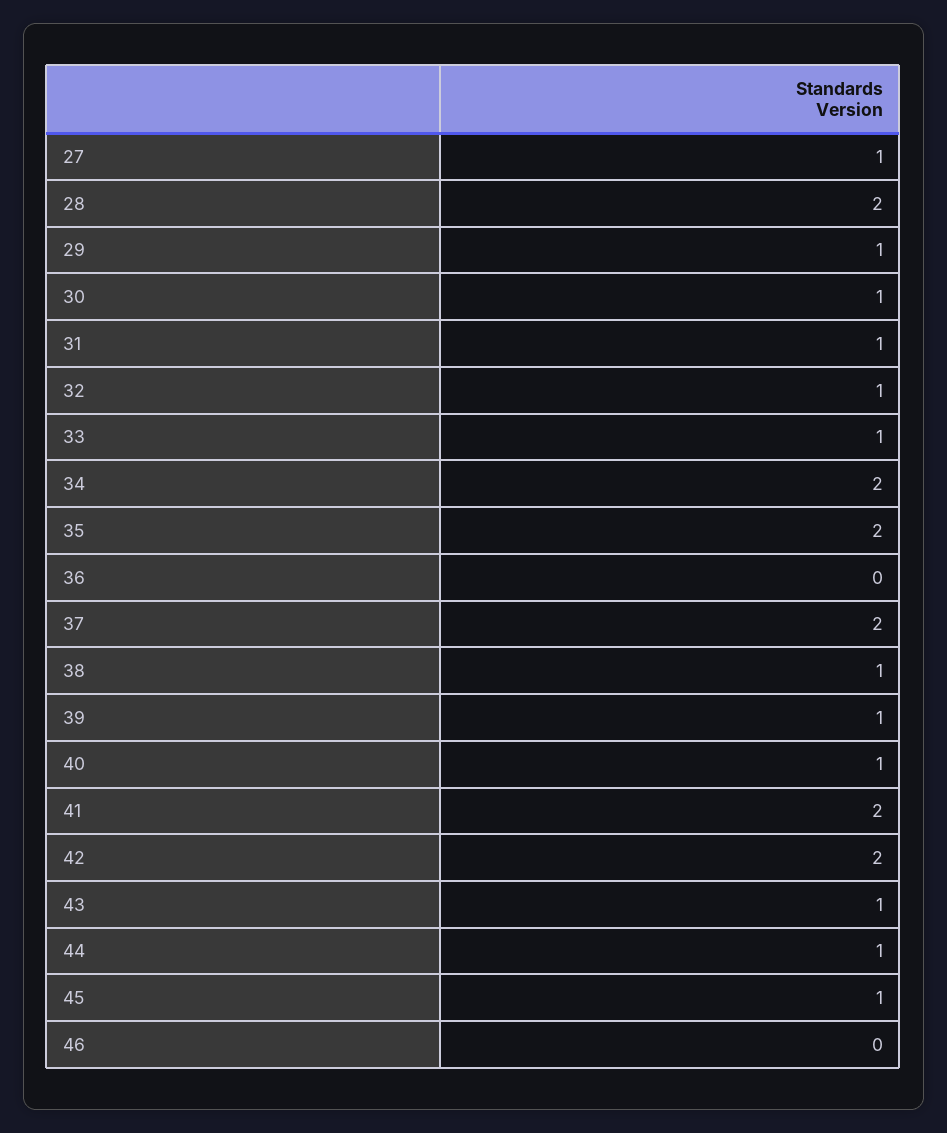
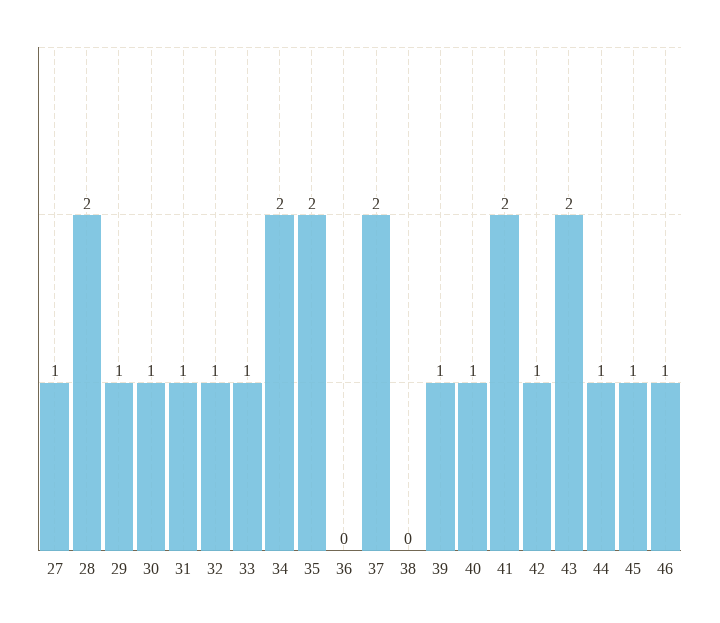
  {
    "27": 1,
    "28": 2,
    "29": 1,
    "30": 1,
    "31": 1,
    "32": 1,
    "33": 1,
    "34": 2,
    "35": 2,
    "36": 0,
    "37": 2,
-   "38": 1,
+   "38": 0,
    "39": 1,
    "40": 1,
    "41": 2,
-   "42": 2,
+   "42": 1,
-   "43": 1,
+   "43": 2,
    "44": 1,
    "45": 1,
-   "46": 0
+   "46": 1
  }

